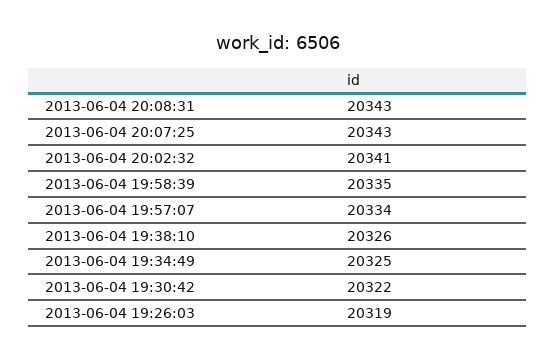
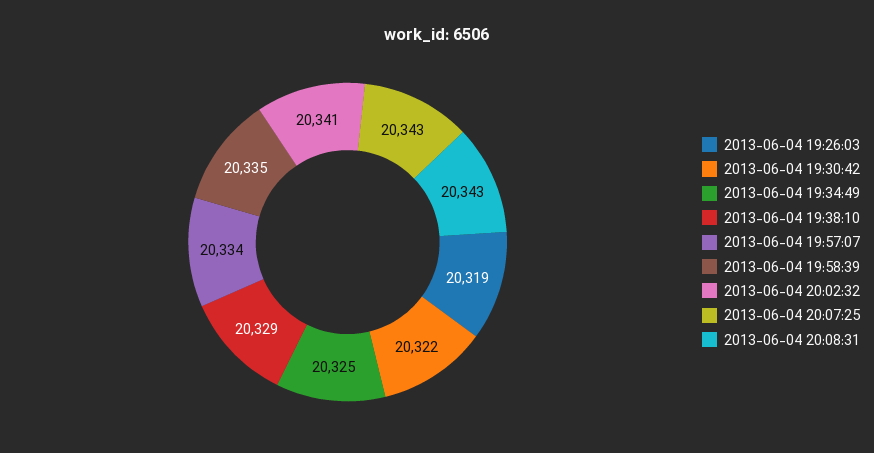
  {
    "2013-06-04 20:08:31": 20343,
    "2013-06-04 20:07:25": 20343,
    "2013-06-04 20:02:32": 20341,
    "2013-06-04 19:58:39": 20335,
    "2013-06-04 19:57:07": 20334,
-   "2013-06-04 19:38:10": 20326,
+   "2013-06-04 19:38:10": 20329,
    "2013-06-04 19:34:49": 20325,
    "2013-06-04 19:30:42": 20322,
    "2013-06-04 19:26:03": 20319
  }

